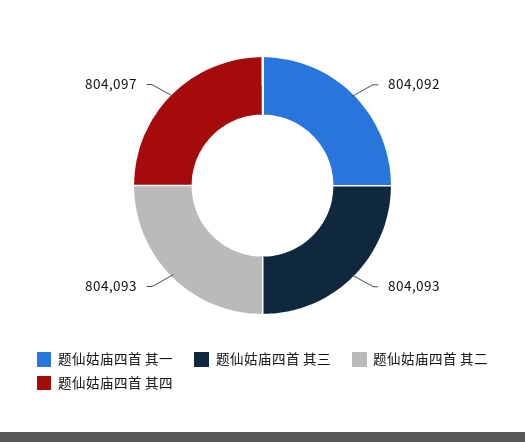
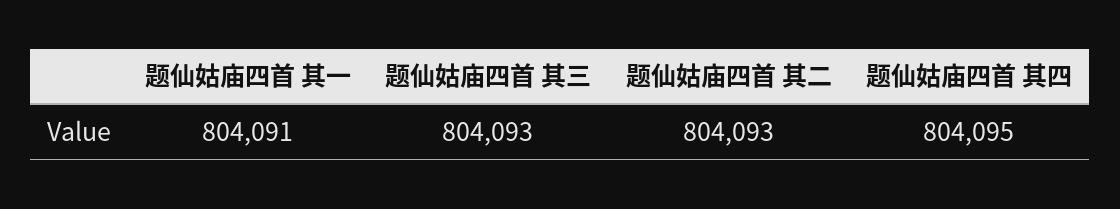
  {
-   "题仙姑庙四首 其一": 804092,
+   "题仙姑庙四首 其一": 804091,
    "题仙姑庙四首 其三": 804093,
    "题仙姑庙四首 其二": 804093,
-   "题仙姑庙四首 其四": 804097
+   "题仙姑庙四首 其四": 804095
  }

